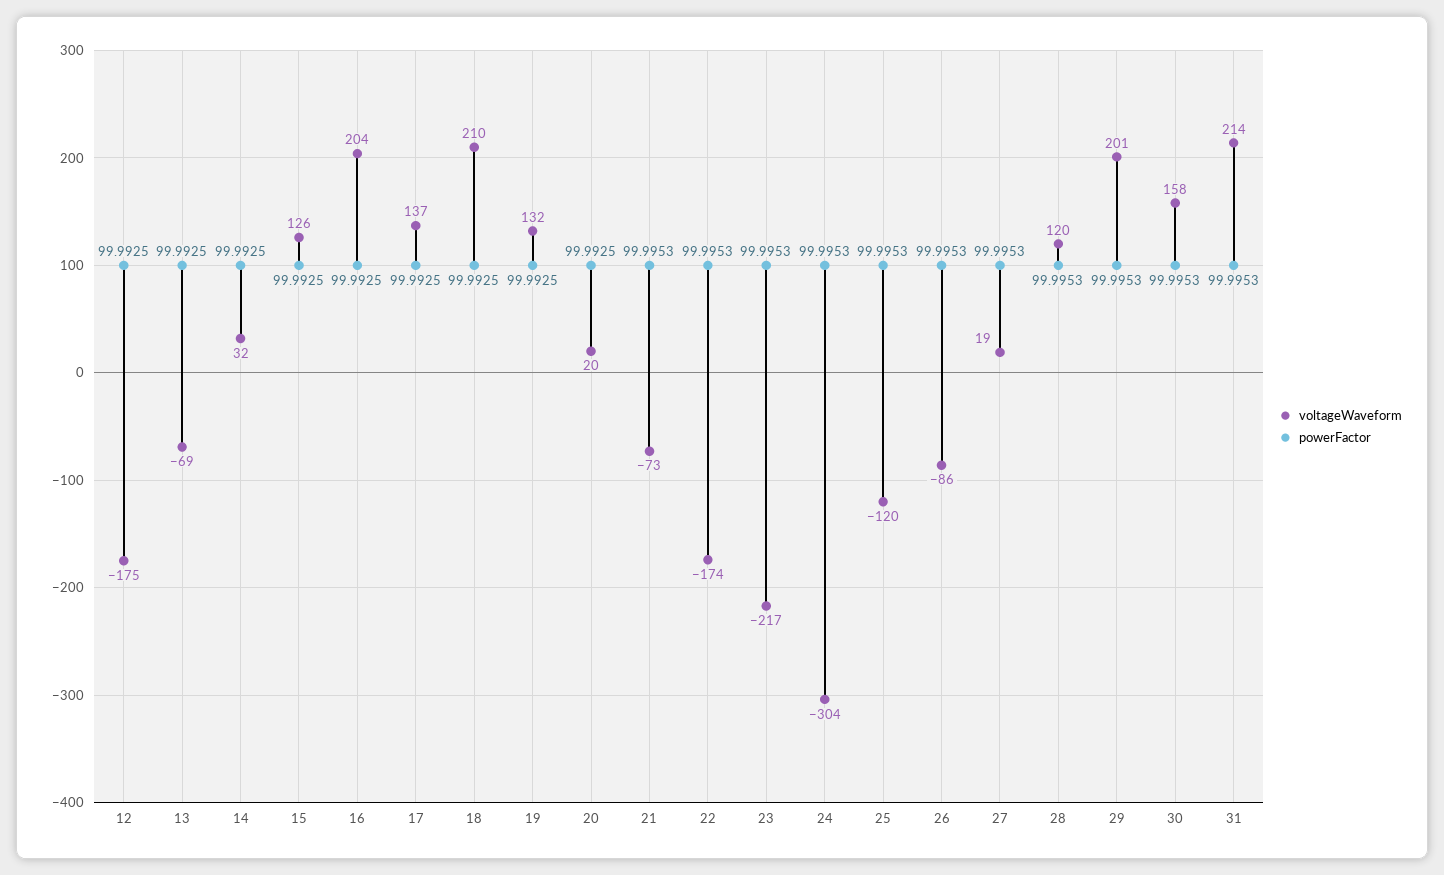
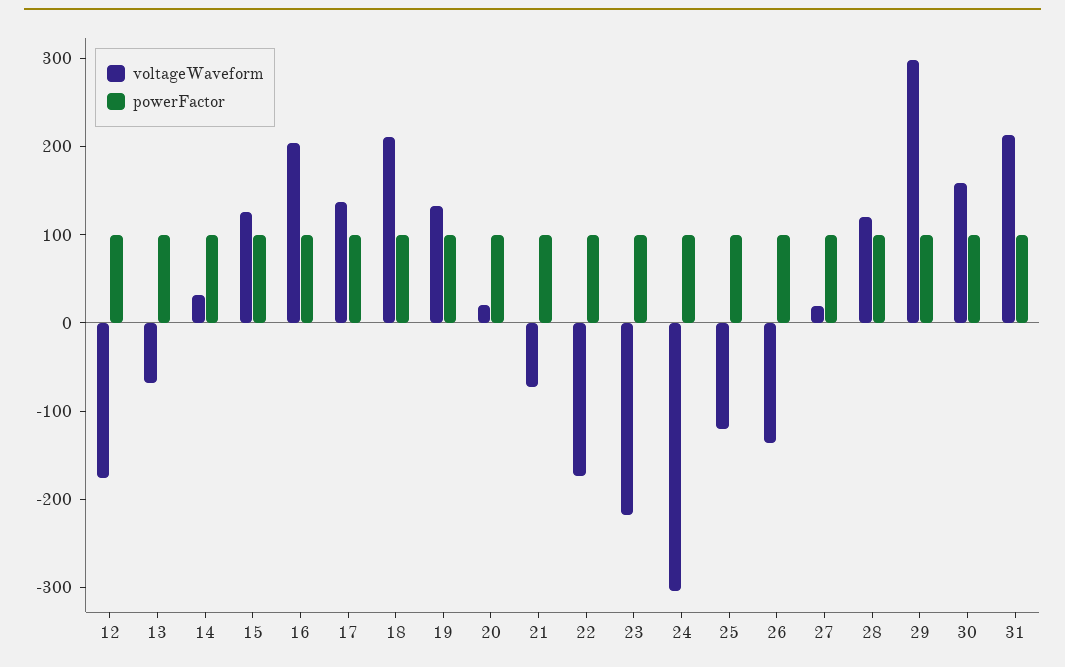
  {
    "voltageWaveform": {
      "12": -175,
      "13": -69,
      "14": 32,
      "15": 126,
      "16": 204,
      "17": 137,
      "18": 210,
      "19": 132,
      "20": 20,
      "21": -73,
      "22": -174,
      "23": -217,
      "24": -304,
      "25": -120,
-     "26": -86,
+     "26": -140,
      "27": 19,
      "28": 120,
-     "29": 201,
+     "29": 300,
      "30": 158,
      "31": 214
    },
    "powerFactor": {
      "12": 99.9925,
      "13": 99.9925,
      "14": 99.9925,
      "15": 99.9925,
      "16": 99.9925,
      "17": 99.9925,
      "18": 99.9925,
      "19": 99.9925,
      "20": 99.9925,
      "21": 99.9953,
      "22": 99.9953,
      "23": 99.9953,
      "24": 99.9953,
      "25": 99.9953,
      "26": 99.9953,
      "27": 99.9953,
      "28": 99.9953,
      "29": 99.9953,
      "30": 99.9953,
      "31": 99.9953
    }
  }

